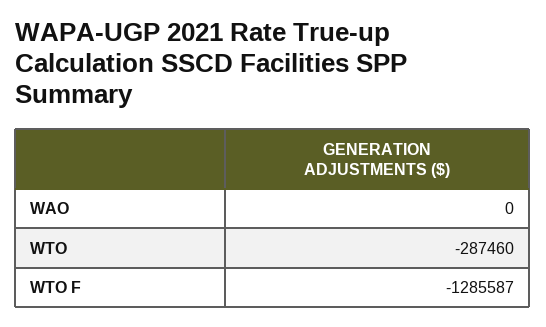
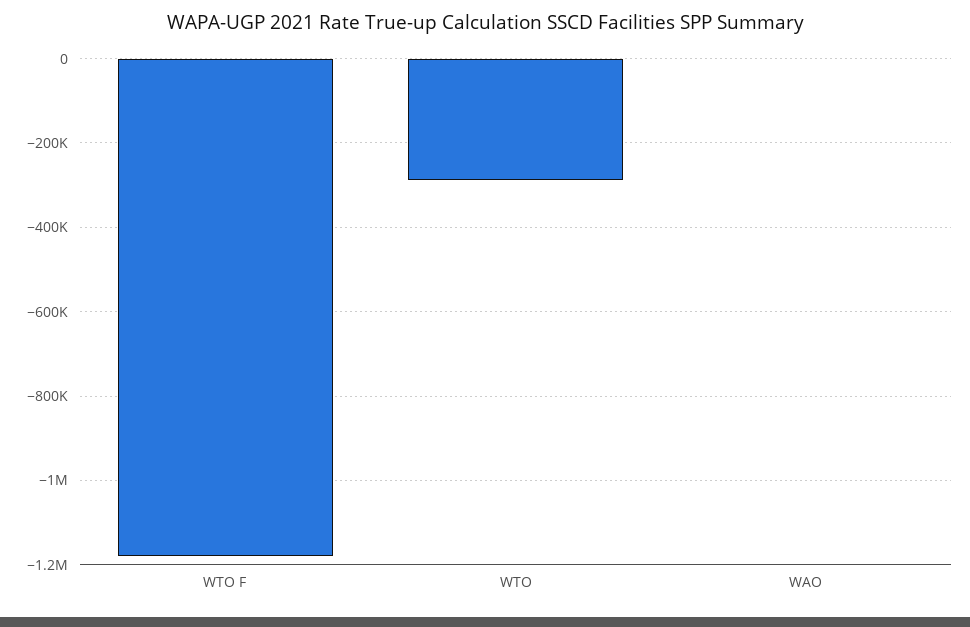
  {
    "WAO": 0,
    "WTO": -287460,
-   "WTO F": -1285587
+   "WTO F": -1180000
  }

